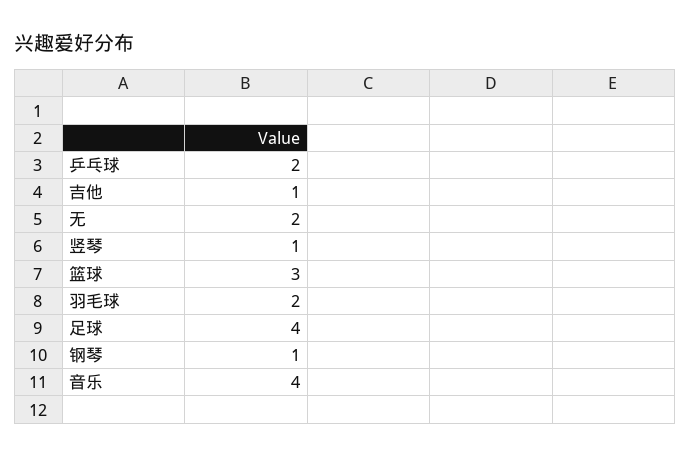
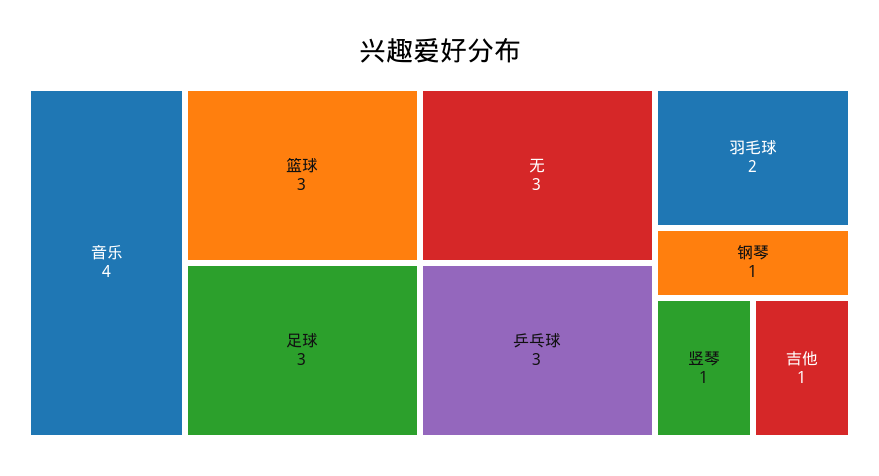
  {
-   "乒乓球": 2,
+   "乒乓球": 3,
    "吉他": 1,
-   "无": 2,
+   "无": 3,
    "竖琴": 1,
    "篮球": 3,
    "羽毛球": 2,
-   "足球": 4,
+   "足球": 3,
    "钢琴": 1,
    "音乐": 4
  }

